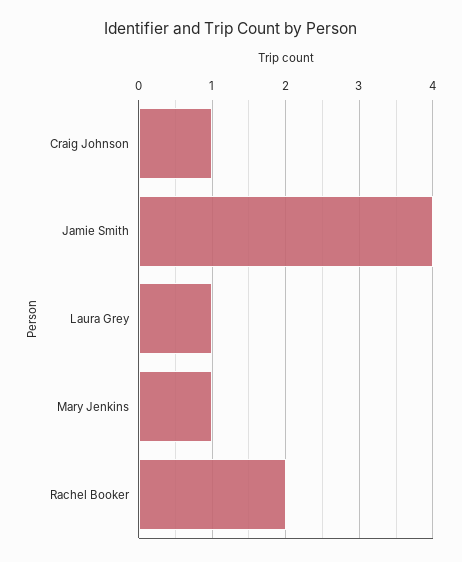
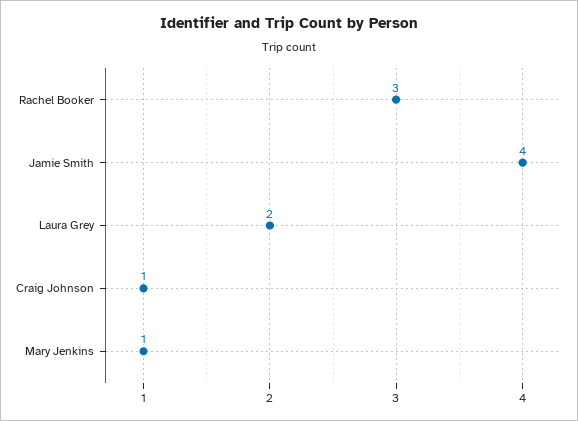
  {
    "Craig Johnson": 1,
    "Jamie Smith": 4,
-   "Laura Grey": 1,
+   "Laura Grey": 2,
    "Mary Jenkins": 1,
-   "Rachel Booker": 2
+   "Rachel Booker": 3
  }

